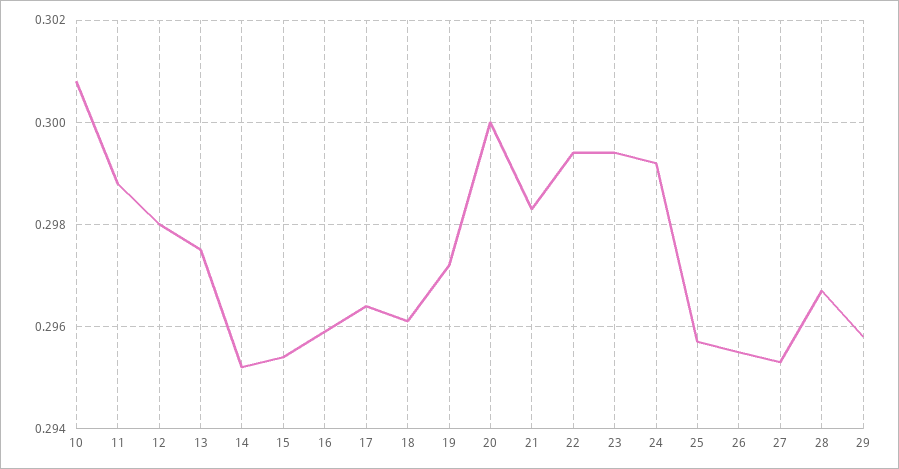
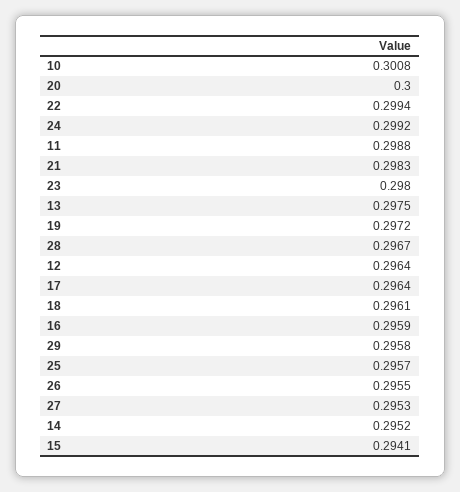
  {
    "10": 0.3008,
    "11": 0.2988,
-   "12": 0.298,
+   "12": 0.2964,
    "13": 0.2975,
    "14": 0.2952,
-   "15": 0.2955,
+   "15": 0.2941,
    "16": 0.2959,
    "17": 0.2964,
    "18": 0.2961,
    "19": 0.2972,
    "20": 0.3,
    "21": 0.2983,
    "22": 0.2994,
-   "23": 0.2995,
+   "23": 0.298,
    "24": 0.2992,
    "25": 0.2957,
    "26": 0.2955,
    "27": 0.2953,
    "28": 0.2967,
    "29": 0.2958
  }

